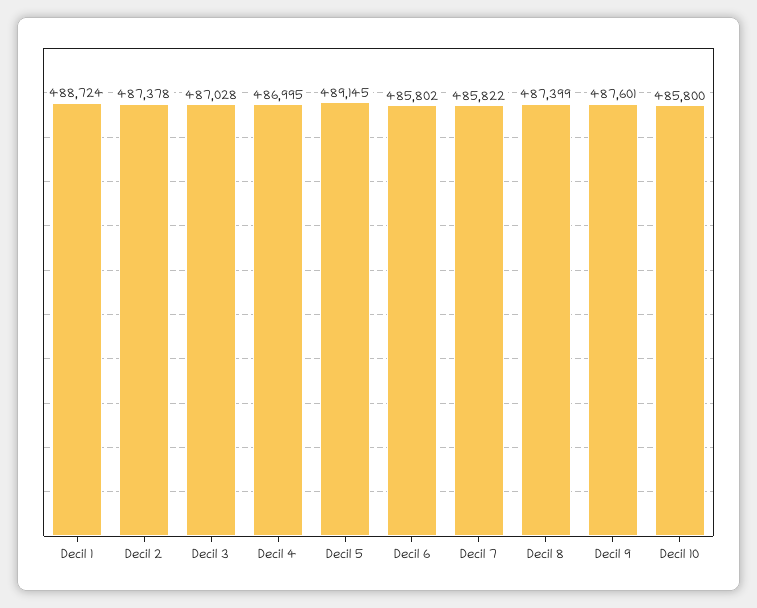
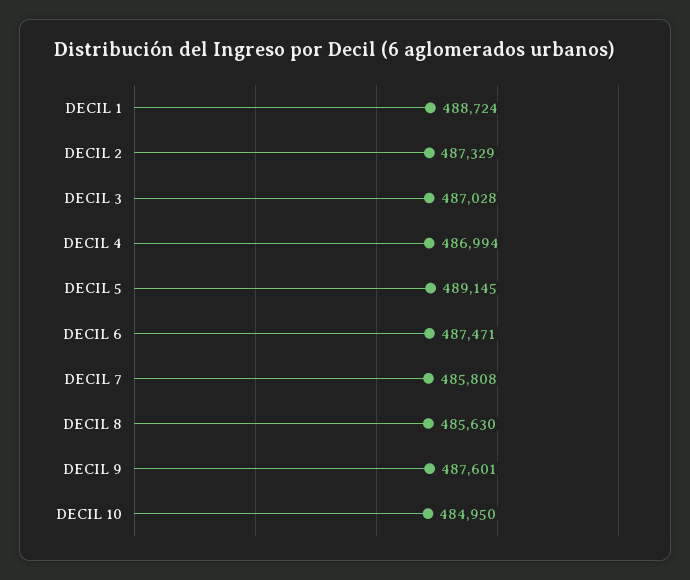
  {
    "Decil 1": 488724,
-   "Decil 2": 487378,
+   "Decil 2": 487329,
    "Decil 3": 487028,
-   "Decil 4": 486995,
+   "Decil 4": 486994,
    "Decil 5": 489145,
-   "Decil 6": 485802,
+   "Decil 6": 487471,
-   "Decil 7": 485822,
+   "Decil 7": 485808,
-   "Decil 8": 487399,
+   "Decil 8": 485630,
    "Decil 9": 487601,
-   "Decil 10": 485800
+   "Decil 10": 484950
  }

